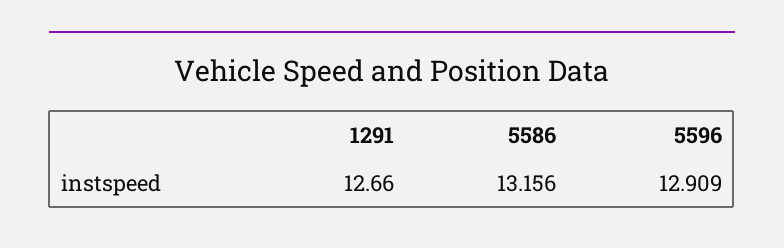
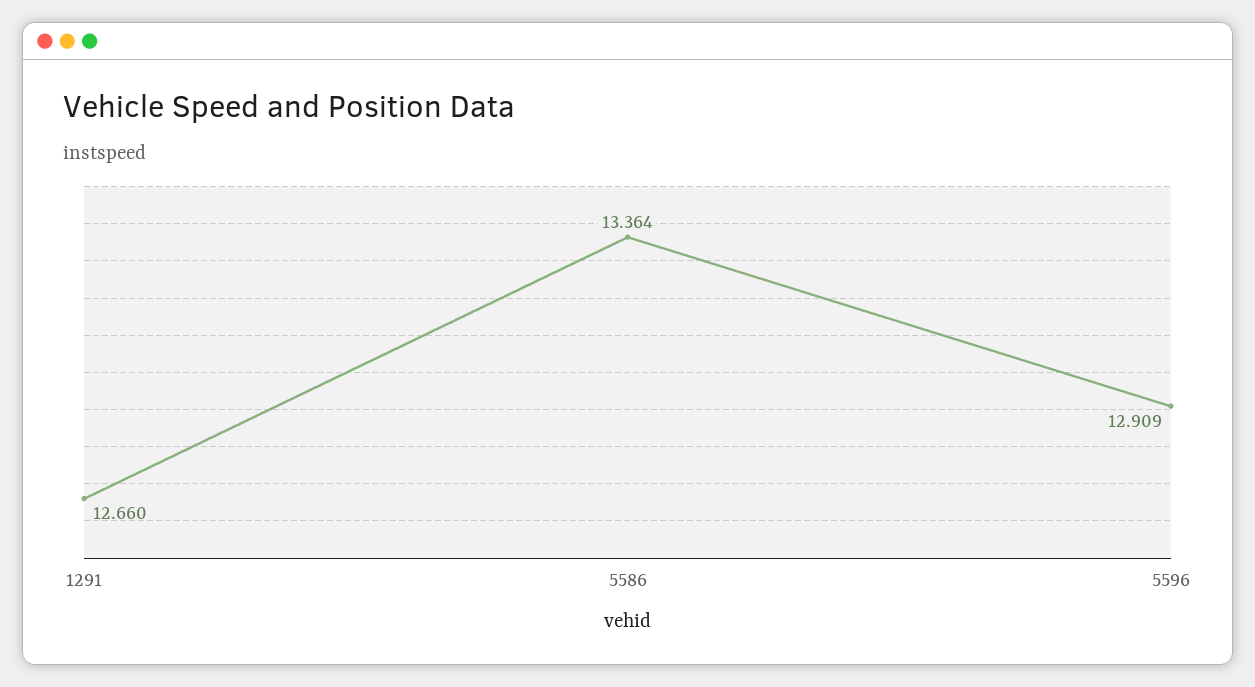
  {
    "1291": 12.66,
-   "5586": 13.156,
+   "5586": 13.364,
    "5596": 12.909
  }

